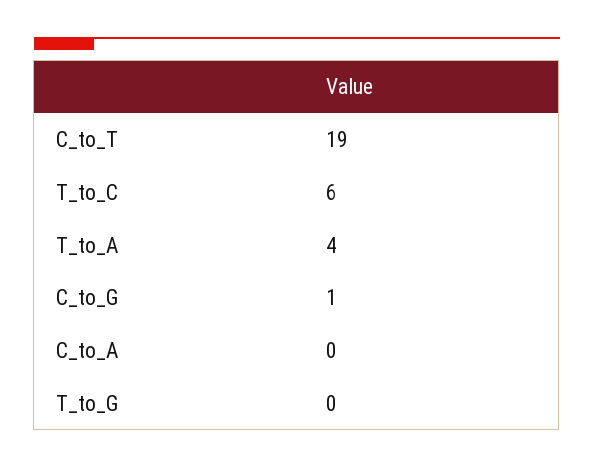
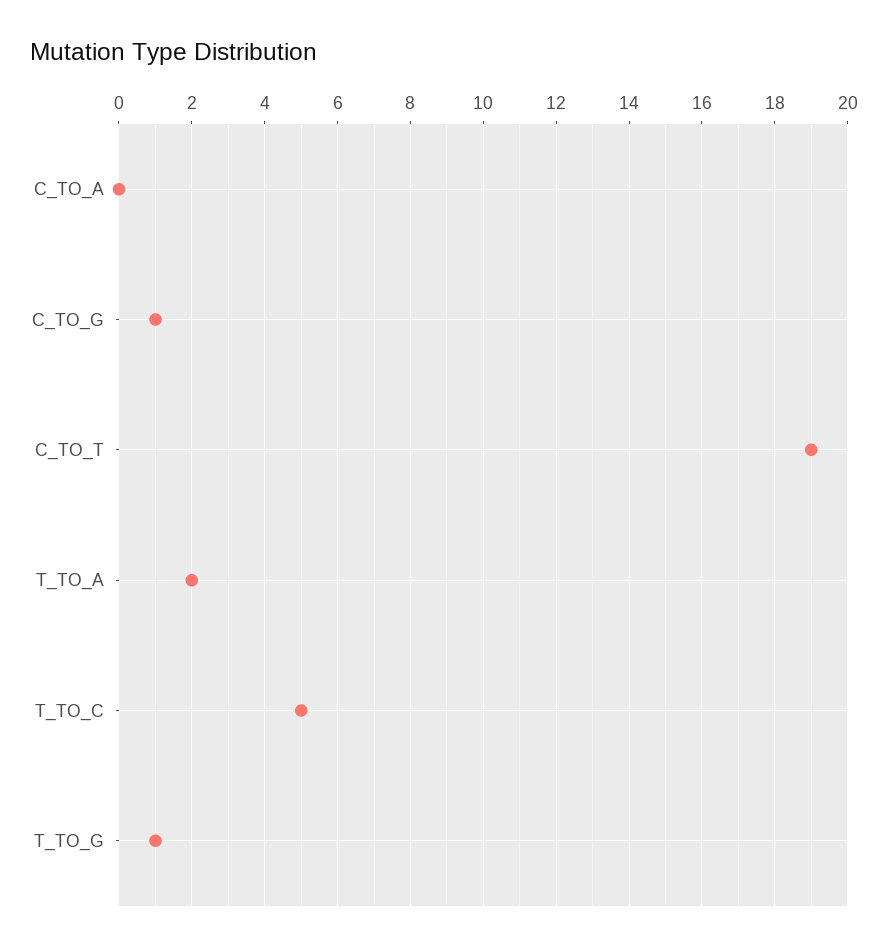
  {
    "C_to_T": 19,
-   "T_to_C": 6,
+   "T_to_C": 5,
-   "T_to_A": 4,
+   "T_to_A": 2,
    "C_to_G": 1,
    "C_to_A": 0,
-   "T_to_G": 0
+   "T_to_G": 1
  }

